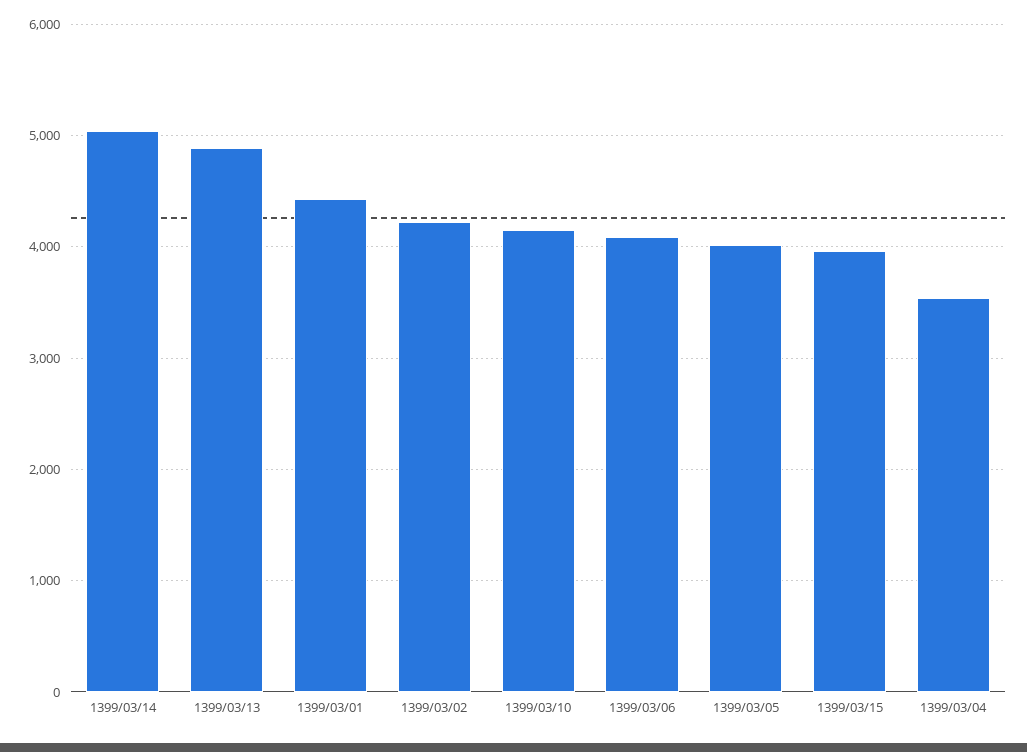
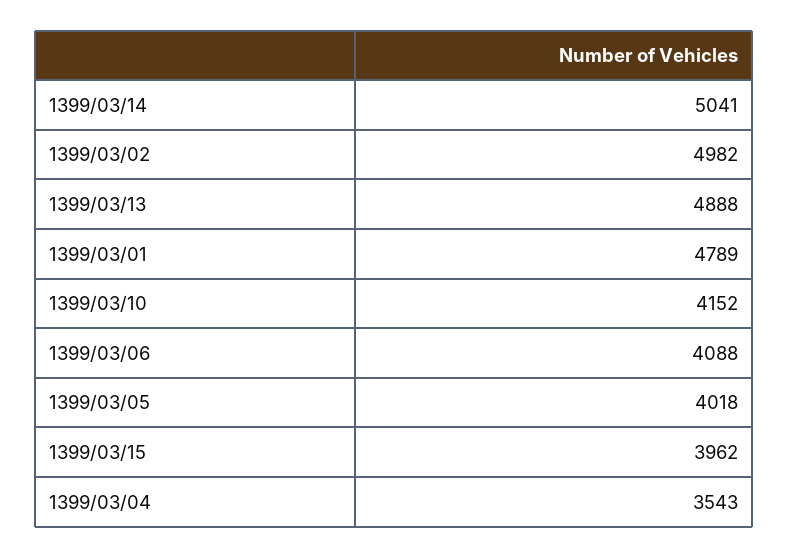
  {
    "1399/03/14": 5041,
    "1399/03/13": 4888,
-   "1399/03/01": 4400,
+   "1399/03/01": 4789,
-   "1399/03/02": 4200,
+   "1399/03/02": 4982,
    "1399/03/10": 4152,
    "1399/03/06": 4088,
    "1399/03/05": 4018,
    "1399/03/15": 3962,
    "1399/03/04": 3543
  }

